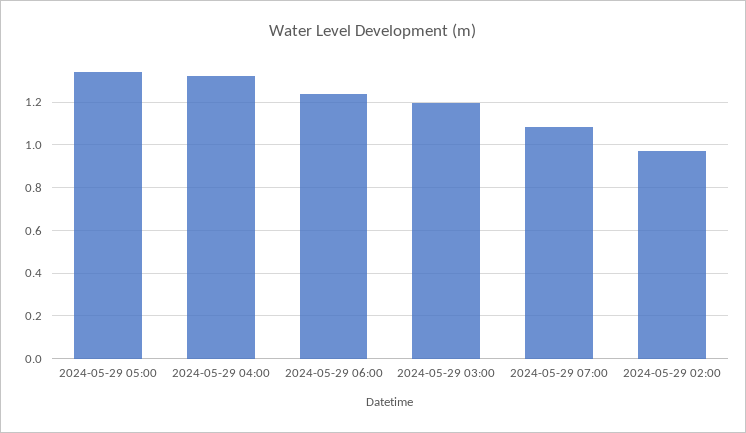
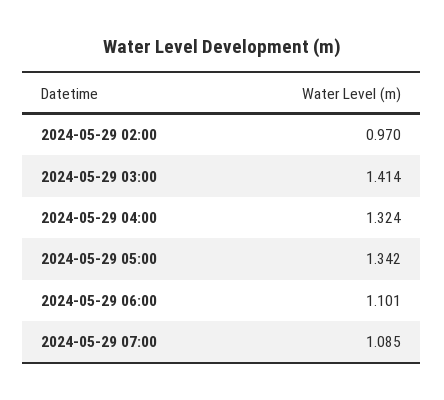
  {
    "2024-05-29 05:00": 1.342,
    "2024-05-29 04:00": 1.324,
-   "2024-05-29 06:00": 1.25,
+   "2024-05-29 06:00": 1.101,
-   "2024-05-29 03:00": 1.2,
+   "2024-05-29 03:00": 1.414,
    "2024-05-29 07:00": 1.085,
    "2024-05-29 02:00": 0.97
  }

